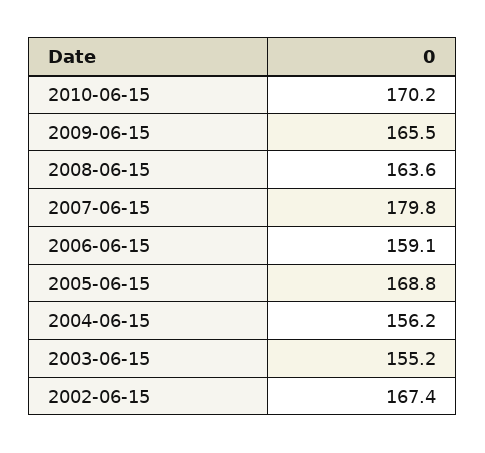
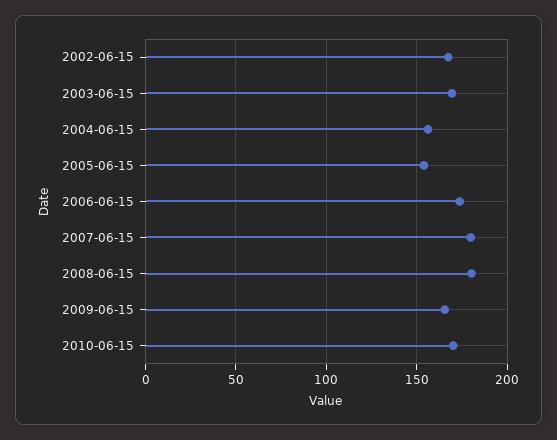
  {
    "2010-06-15": 170.2,
    "2009-06-15": 165.5,
-   "2008-06-15": 163.6,
+   "2008-06-15": 180,
    "2007-06-15": 179.8,
-   "2006-06-15": 159.1,
+   "2006-06-15": 175,
-   "2005-06-15": 168.8,
+   "2005-06-15": 155,
    "2004-06-15": 156.2,
-   "2003-06-15": 155.2,
+   "2003-06-15": 170,
    "2002-06-15": 167.4
  }

